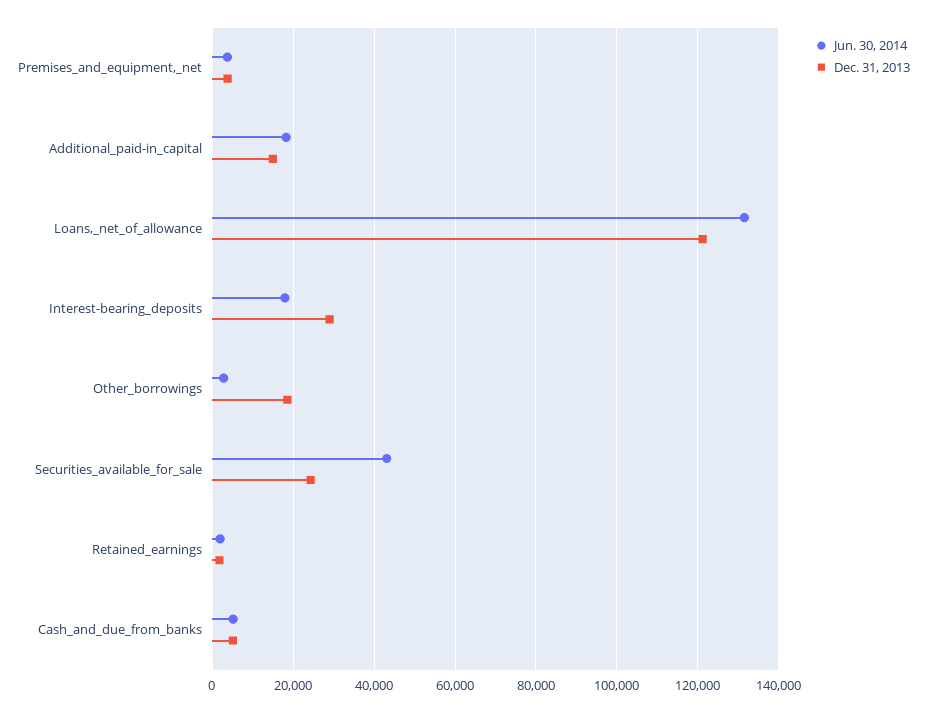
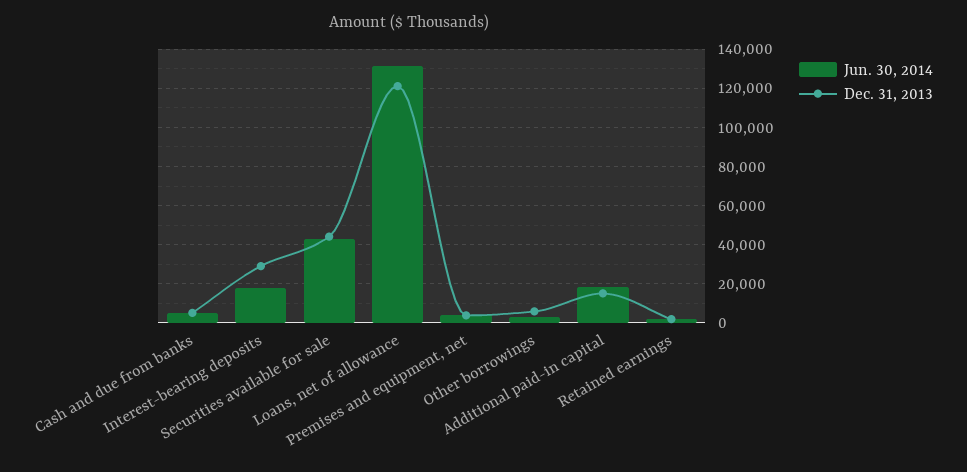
  {
    "Jun. 30, 2014": {
      "Premises_and_equipment,_net": 4000,
      "Additional_paid-in_capital": 18000,
      "Loans,_net_of_allowance": 132000,
      "Interest-bearing_deposits": 18000,
      "Other_borrowings": 2000,
      "Securities_available_for_sale": 44000,
      "Retained_earnings": 2000,
      "Cash_and_due_from_banks": 6000
    },
    "Dec. 31, 2013": {
      "Premises_and_equipment,_net": 4000,
      "Additional_paid-in_capital": 14000,
      "Loans,_net_of_allowance": 122000,
      "Interest-bearing_deposits": 28000,
-     "Other_borrowings": 18000,
+     "Other_borrowings": 5000,
-     "Securities_available_for_sale": 24000,
+     "Securities_available_for_sale": 45000,
      "Retained_earnings": 2000,
      "Cash_and_due_from_banks": 6000
    }
  }

